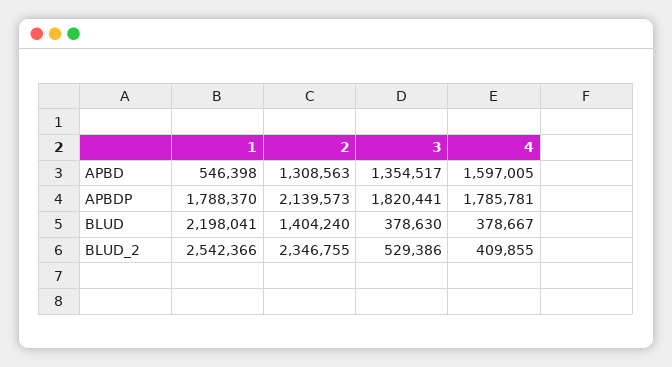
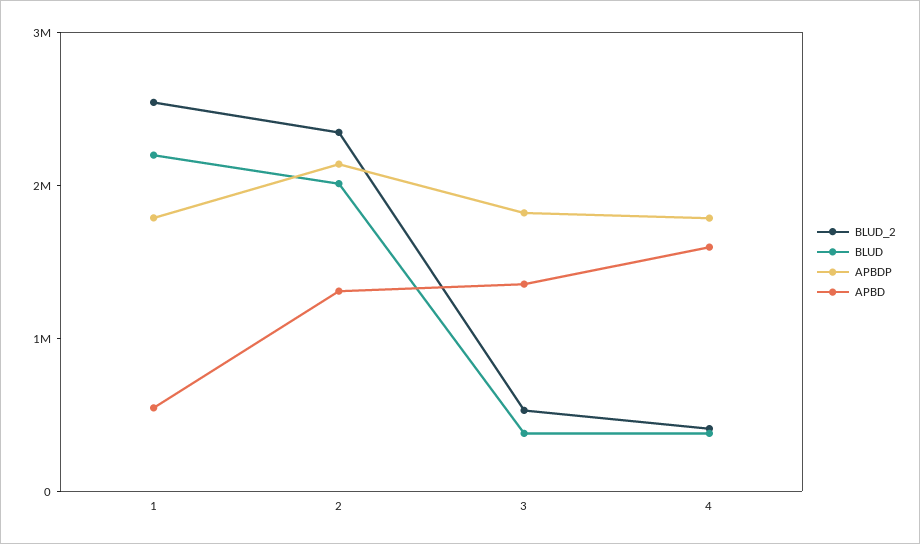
  {
    "APBD": {
      "1": 546398,
      "2": 1308563,
      "3": 1354517,
      "4": 1597005
    },
    "APBDP": {
      "1": 1788370,
      "2": 2139573,
      "3": 1820441,
      "4": 1785781
    },
    "BLUD": {
      "1": 2198041,
-     "2": 1404240,
+     "2": 2000000,
      "3": 378630,
      "4": 378667
    },
    "BLUD_2": {
      "1": 2542366,
      "2": 2346755,
      "3": 529386,
      "4": 409855
    }
  }

